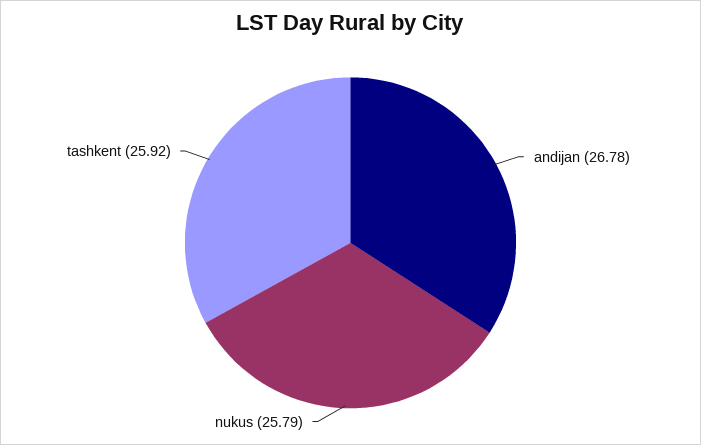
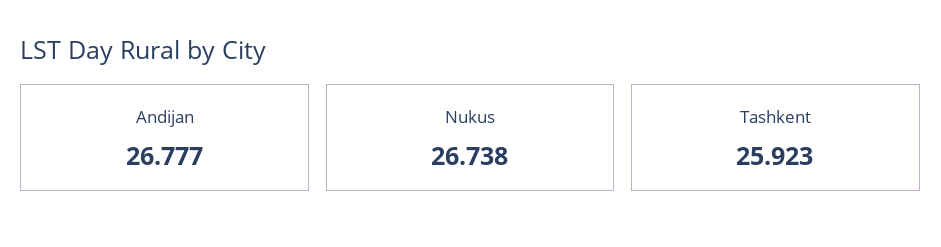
  {
    "andijan": 26.777,
-   "nukus": 25.79,
+   "nukus": 26.738,
    "tashkent": 25.923
  }

